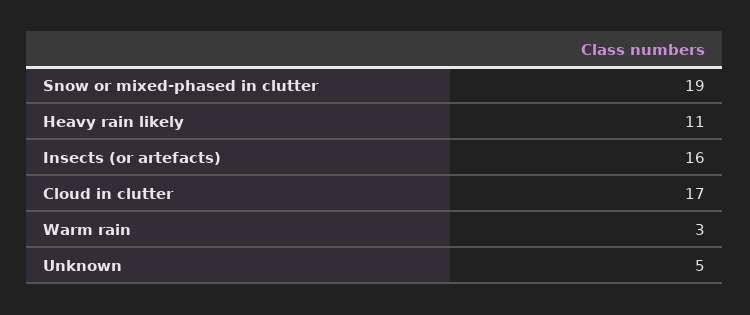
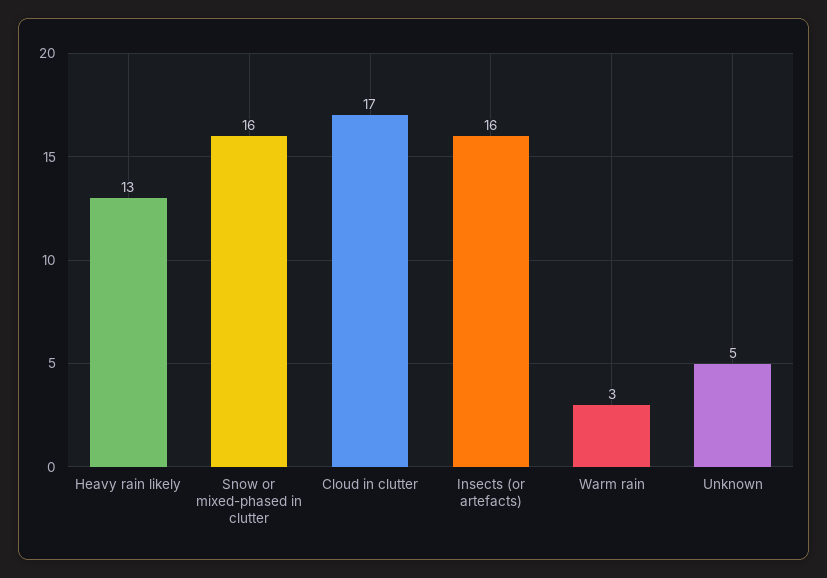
  {
-   "Snow or mixed-phased in clutter": 19,
+   "Snow or mixed-phased in clutter": 16,
-   "Heavy rain likely": 11,
+   "Heavy rain likely": 13,
    "Insects (or artefacts)": 16,
    "Cloud in clutter": 17,
    "Warm rain": 3,
    "Unknown": 5
  }

